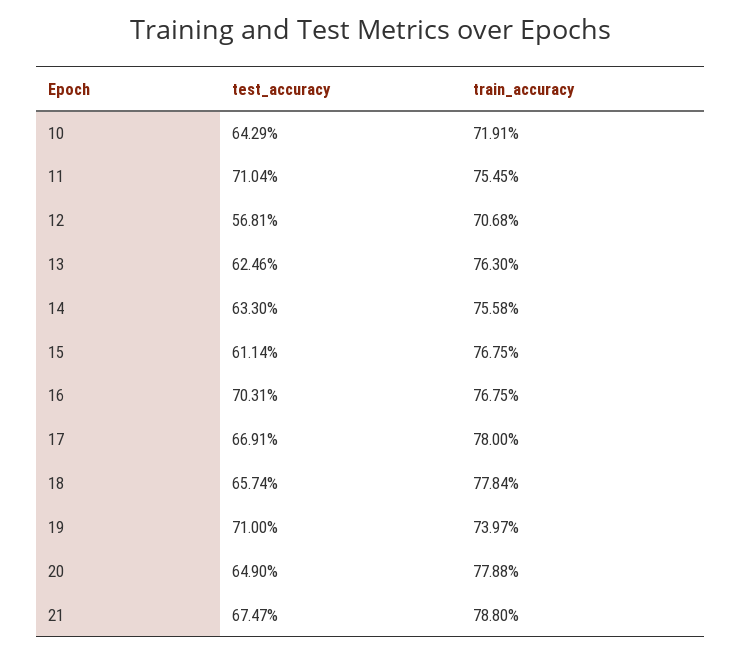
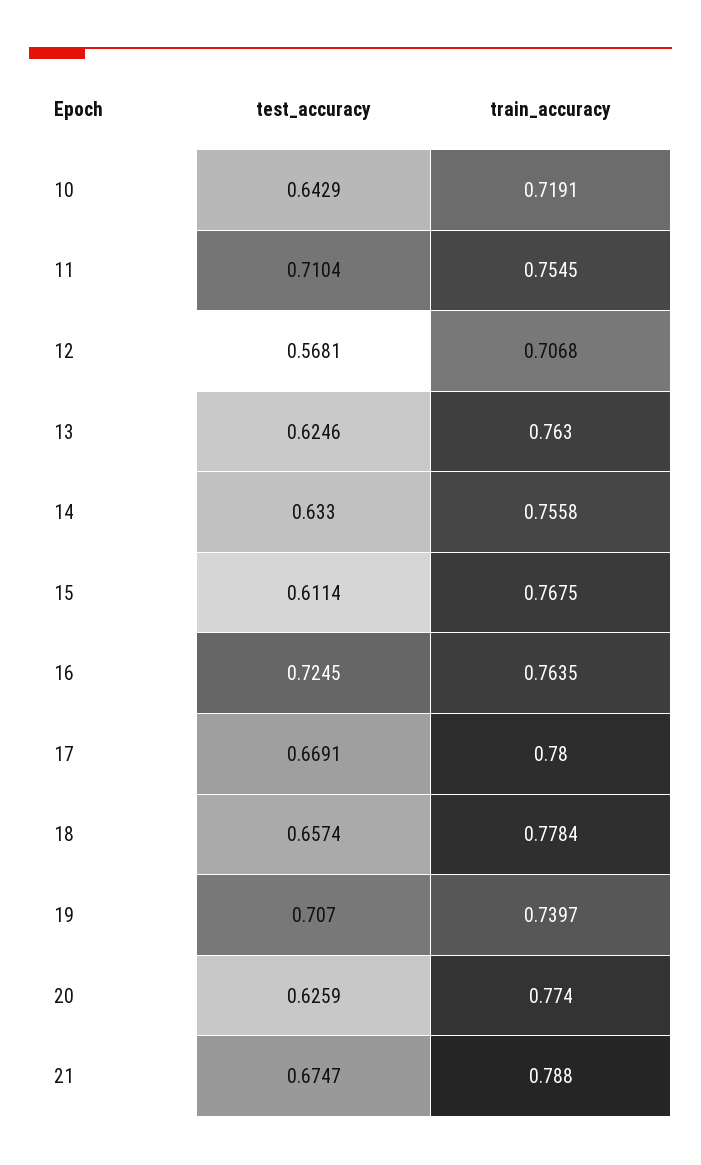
  {
    "test_accuracy": {
      "10": 0.6429,
      "11": 0.7104,
      "12": 0.5681,
      "13": 0.6246,
      "14": 0.633,
      "15": 0.6114,
-     "16": 0.7031,
+     "16": 0.7245,
      "17": 0.6691,
      "18": 0.6574,
-     "19": 0.71,
+     "19": 0.707,
-     "20": 0.649,
+     "20": 0.6259,
      "21": 0.6747
    },
    "train_accuracy": {
      "10": 0.7191,
      "11": 0.7545,
      "12": 0.7068,
      "13": 0.763,
      "14": 0.7558,
      "15": 0.7675,
-     "16": 0.7675,
+     "16": 0.7635,
      "17": 0.78,
      "18": 0.7784,
      "19": 0.7397,
-     "20": 0.7788,
+     "20": 0.774,
      "21": 0.788
    }
  }

